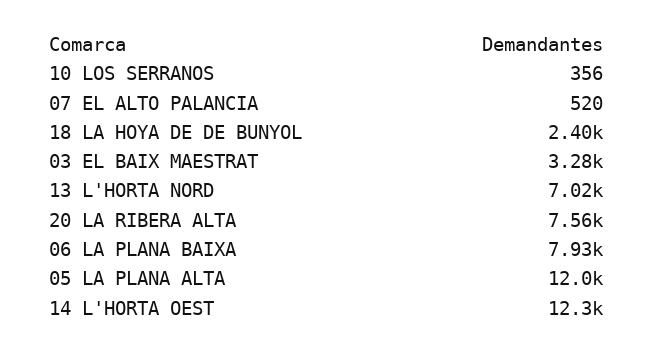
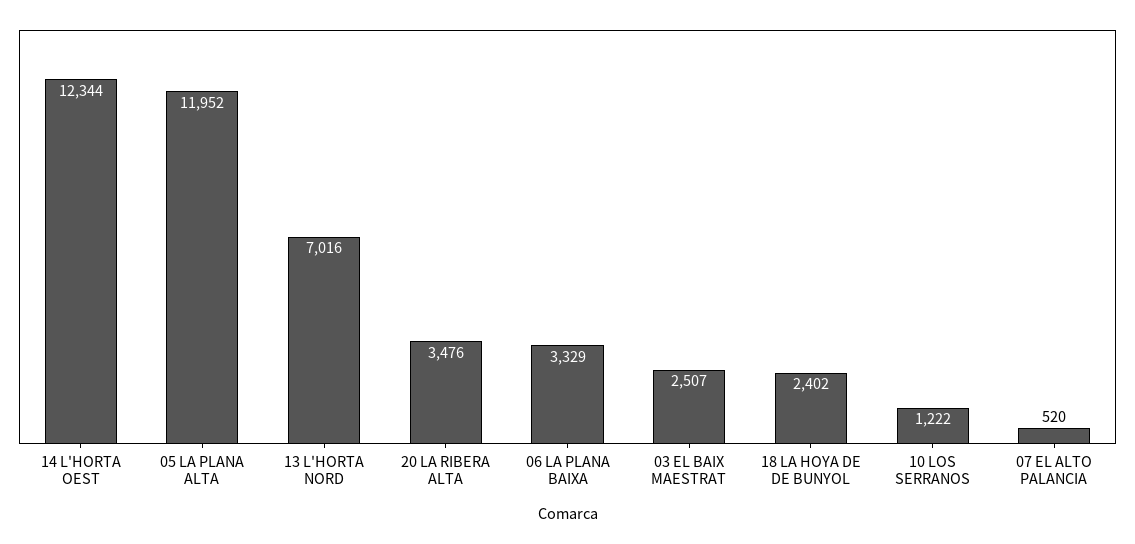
  {
-   "10 LOS SERRANOS": 356,
+   "10 LOS SERRANOS": 1222,
    "07 EL ALTO PALANCIA": 520,
    "18 LA HOYA DE DE BUNYOL": 2402,
-   "03 EL BAIX MAESTRAT": 3280,
+   "03 EL BAIX MAESTRAT": 2507,
    "13 L'HORTA NORD": 7016,
-   "20 LA RIBERA ALTA": 7560,
+   "20 LA RIBERA ALTA": 3476,
-   "06 LA PLANA BAIXA": 7930,
+   "06 LA PLANA BAIXA": 3329,
    "05 LA PLANA ALTA": 11952,
    "14 L'HORTA OEST": 12344
  }

